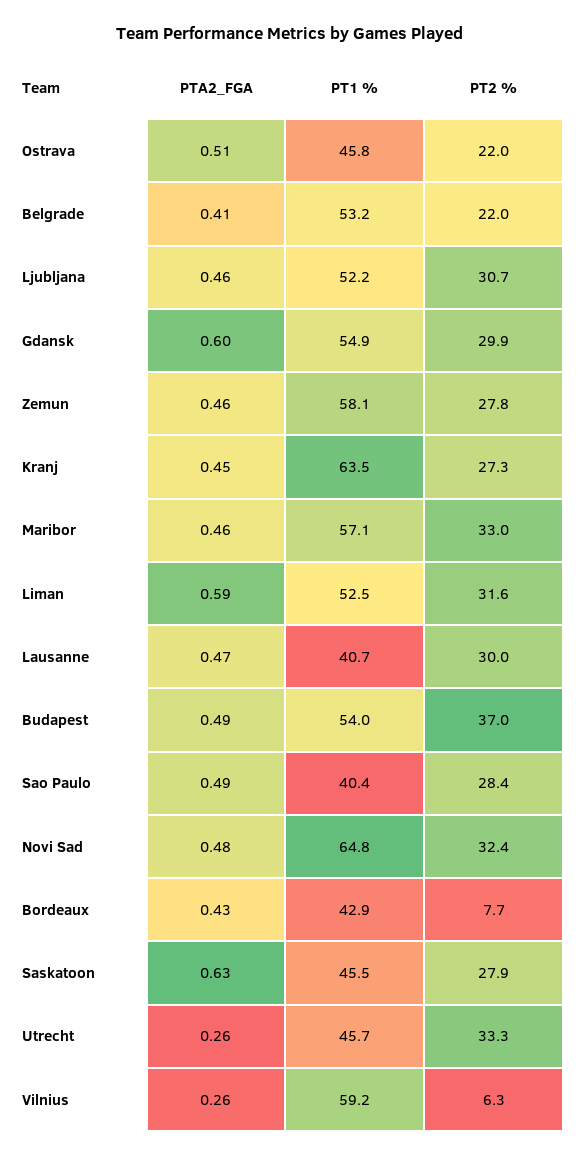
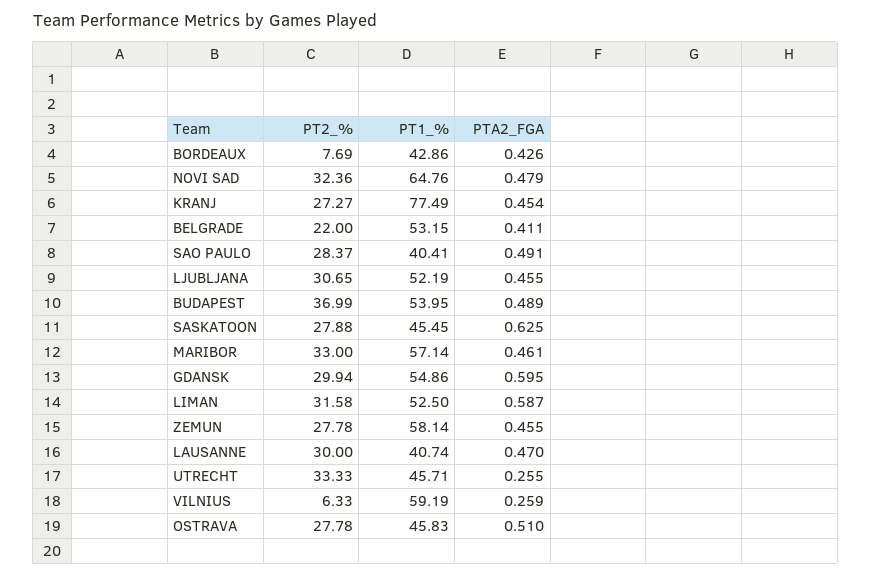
  {
    "PTA2_FGA": {
      "Ostrava": 0.51,
      "Belgrade": 0.411,
      "Ljubljana": 0.455,
      "Gdansk": 0.595,
      "Zemun": 0.455,
      "Kranj": 0.454,
      "Maribor": 0.461,
      "Liman": 0.587,
      "Lausanne": 0.47,
      "Budapest": 0.489,
      "Sao Paulo": 0.491,
      "Novi Sad": 0.479,
      "Bordeaux": 0.426,
      "Saskatoon": 0.625,
      "Utrecht": 0.255,
      "Vilnius": 0.259
    },
    "PT1 %": {
      "Ostrava": 45.83,
      "Belgrade": 53.15,
      "Ljubljana": 52.19,
      "Gdansk": 54.86,
      "Zemun": 58.14,
-     "Kranj": 63.5,
+     "Kranj": 77.49,
      "Maribor": 57.14,
      "Liman": 52.5,
      "Lausanne": 40.74,
      "Budapest": 53.95,
      "Sao Paulo": 40.41,
      "Novi Sad": 64.76,
      "Bordeaux": 42.86,
      "Saskatoon": 45.45,
      "Utrecht": 45.71,
      "Vilnius": 59.19
    },
    "PT2 %": {
-     "Ostrava": 22,
+     "Ostrava": 27.78,
      "Belgrade": 22,
      "Ljubljana": 30.65,
      "Gdansk": 29.94,
      "Zemun": 27.78,
      "Kranj": 27.27,
      "Maribor": 33,
      "Liman": 31.58,
      "Lausanne": 30,
      "Budapest": 36.99,
      "Sao Paulo": 28.37,
      "Novi Sad": 32.36,
      "Bordeaux": 7.69,
      "Saskatoon": 27.88,
      "Utrecht": 33.33,
      "Vilnius": 6.33
    }
  }

